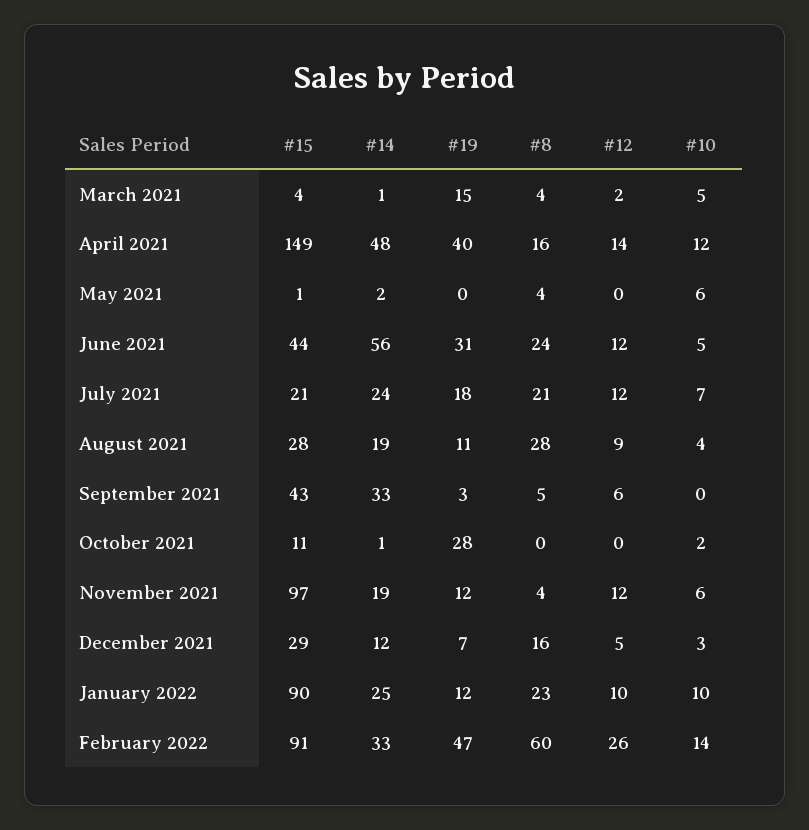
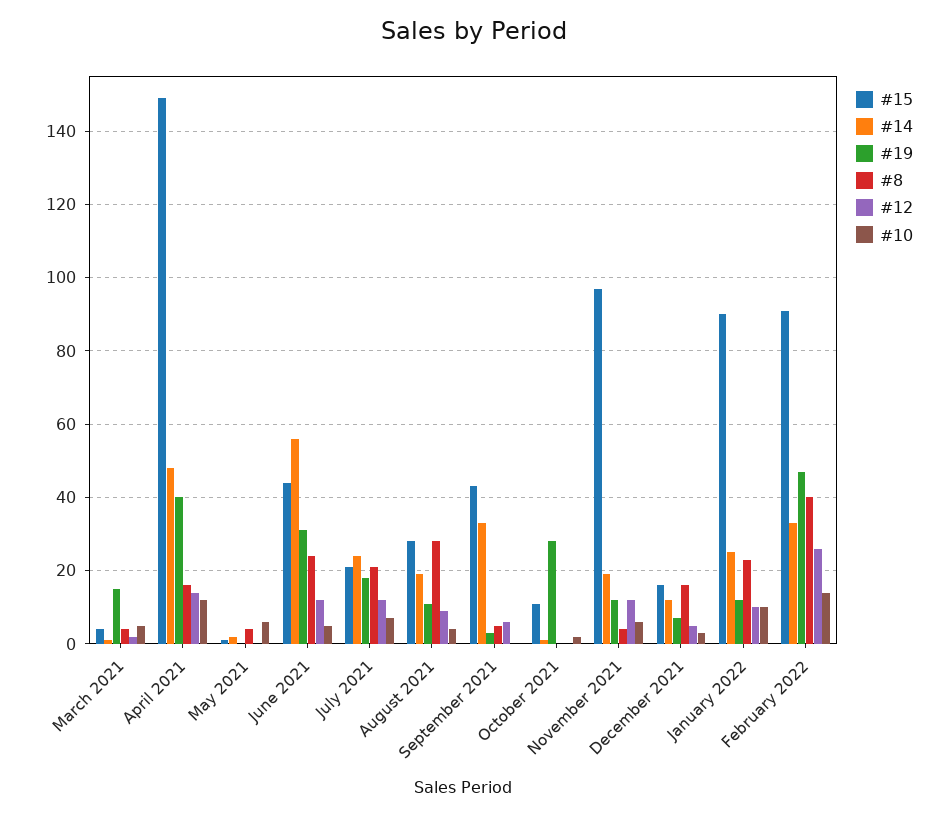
  {
    "#15": {
      "March 2021": 4,
      "April 2021": 149,
      "May 2021": 1,
      "June 2021": 44,
      "July 2021": 21,
      "August 2021": 28,
      "September 2021": 43,
      "October 2021": 11,
      "November 2021": 97,
-     "December 2021": 29,
+     "December 2021": 15,
      "January 2022": 90,
      "February 2022": 91
    },
    "#14": {
      "March 2021": 1,
      "April 2021": 48,
      "May 2021": 2,
      "June 2021": 56,
      "July 2021": 24,
      "August 2021": 19,
      "September 2021": 33,
      "October 2021": 1,
      "November 2021": 19,
      "December 2021": 12,
      "January 2022": 25,
      "February 2022": 33
    },
    "#19": {
      "March 2021": 15,
      "April 2021": 40,
      "May 2021": 0,
      "June 2021": 31,
      "July 2021": 18,
      "August 2021": 11,
      "September 2021": 3,
      "October 2021": 28,
      "November 2021": 12,
      "December 2021": 7,
      "January 2022": 12,
      "February 2022": 47
    },
    "#8": {
      "March 2021": 4,
      "April 2021": 16,
      "May 2021": 4,
      "June 2021": 24,
      "July 2021": 21,
      "August 2021": 28,
      "September 2021": 5,
      "October 2021": 0,
      "November 2021": 4,
      "December 2021": 16,
      "January 2022": 23,
-     "February 2022": 60
+     "February 2022": 40
    },
    "#12": {
      "March 2021": 2,
      "April 2021": 14,
      "May 2021": 0,
      "June 2021": 12,
      "July 2021": 12,
      "August 2021": 9,
      "September 2021": 6,
      "October 2021": 0,
      "November 2021": 12,
      "December 2021": 5,
      "January 2022": 10,
      "February 2022": 26
    },
    "#10": {
      "March 2021": 5,
      "April 2021": 12,
      "May 2021": 6,
      "June 2021": 5,
      "July 2021": 7,
      "August 2021": 4,
      "September 2021": 0,
      "October 2021": 2,
      "November 2021": 6,
      "December 2021": 3,
      "January 2022": 10,
      "February 2022": 14
    }
  }

